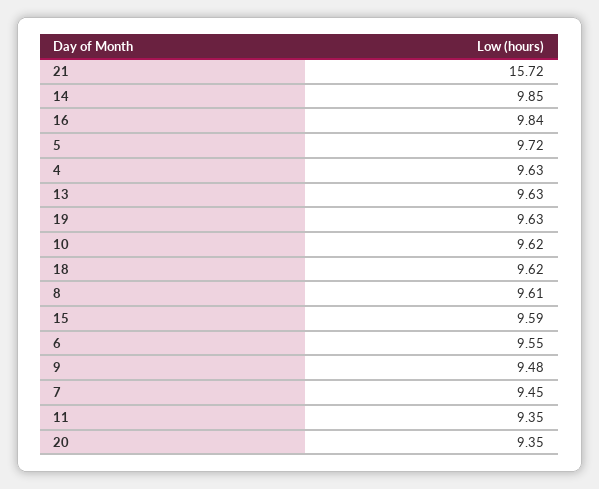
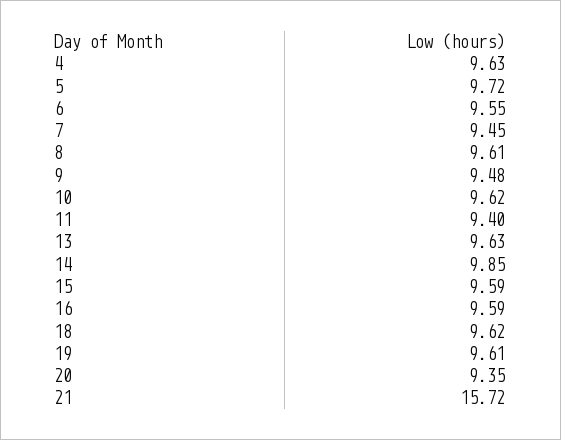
  {
    "21": 15.72,
    "14": 9.85,
-   "16": 9.84,
+   "16": 9.59,
    "5": 9.72,
    "4": 9.63,
    "13": 9.63,
-   "19": 9.63,
+   "19": 9.61,
    "10": 9.62,
    "18": 9.62,
    "8": 9.61,
    "15": 9.59,
    "6": 9.55,
    "9": 9.48,
    "7": 9.45,
-   "11": 9.35,
+   "11": 9.4,
    "20": 9.35
  }

